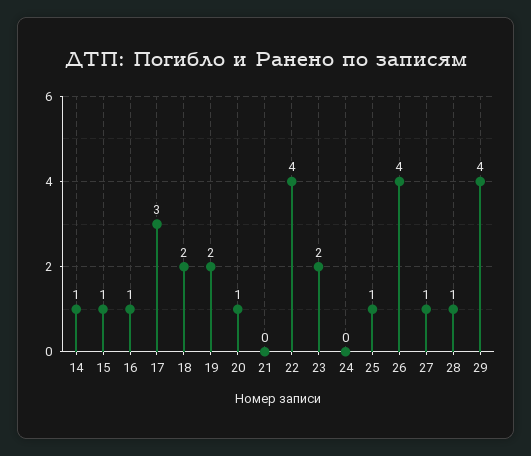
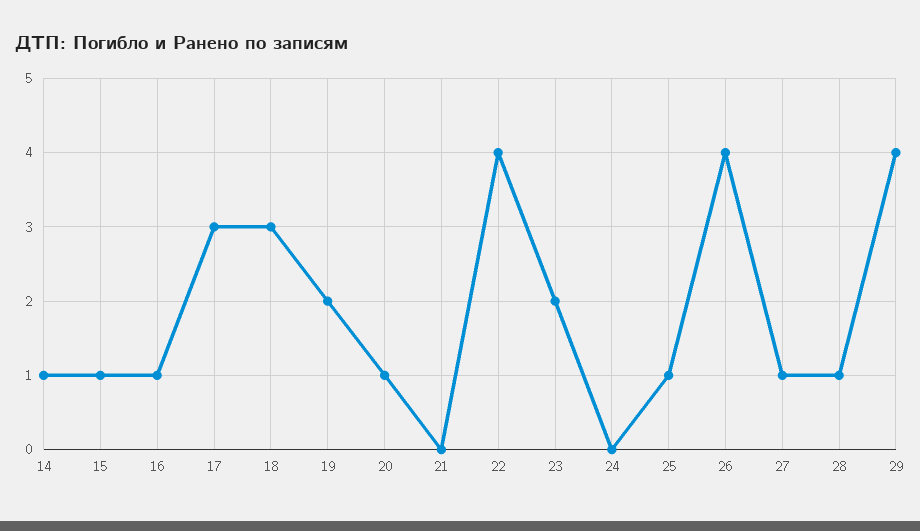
  {
    "14": 1,
    "15": 1,
    "16": 1,
    "17": 3,
-   "18": 2,
+   "18": 3,
    "19": 2,
    "20": 1,
    "21": 0,
    "22": 4,
    "23": 2,
    "24": 0,
    "25": 1,
    "26": 4,
    "27": 1,
    "28": 1,
    "29": 4
  }

